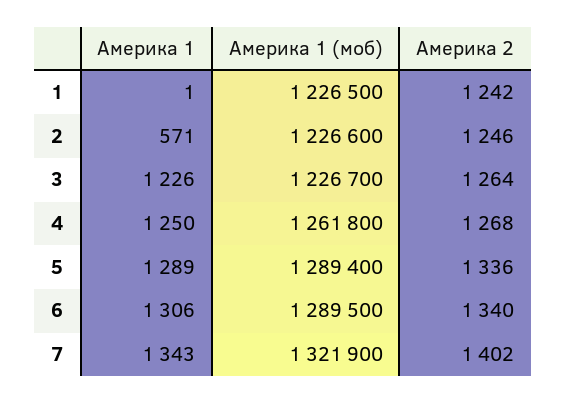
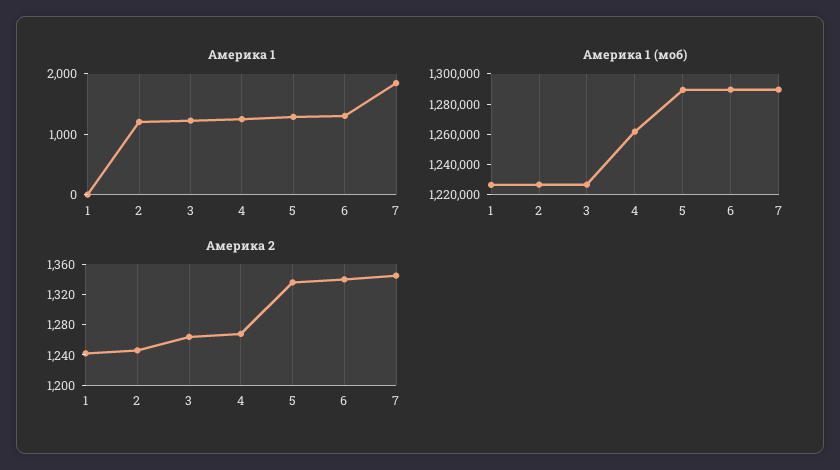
  {
    "Америка 1": {
      "1": 1,
-     "2": 571,
+     "2": 1200,
      "3": 1226,
      "4": 1250,
      "5": 1289,
      "6": 1306,
-     "7": 1343
+     "7": 1800
    },
    "Америка 1 (моб)": {
      "1": 1226500,
      "2": 1226600,
      "3": 1226700,
      "4": 1261800,
      "5": 1289400,
      "6": 1289500,
-     "7": 1321900
+     "7": 1290000
    },
    "Америка 2": {
      "1": 1242,
      "2": 1246,
      "3": 1264,
      "4": 1268,
      "5": 1336,
      "6": 1340,
-     "7": 1402
+     "7": 1340
    }
  }

